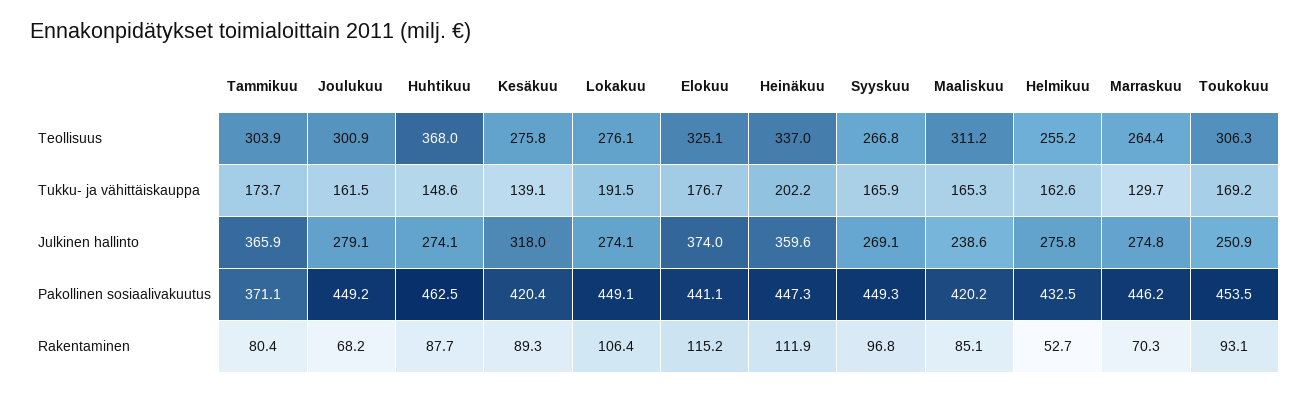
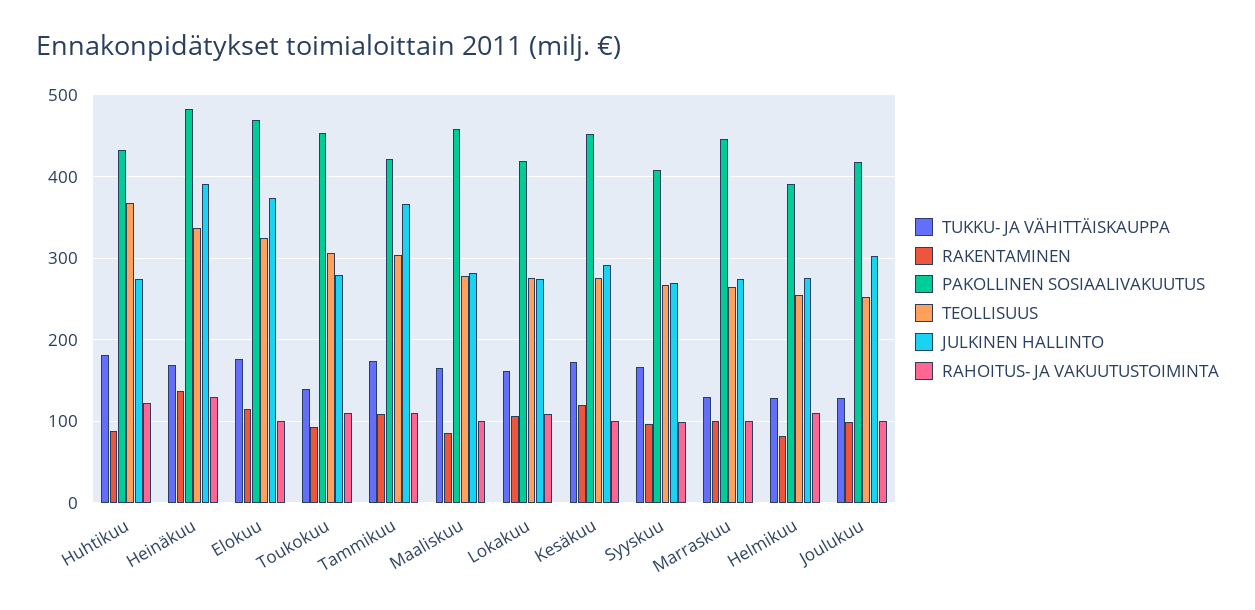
  {
    "Teollisuus": {
      "Tammikuu": 303.9,
-     "Joulukuu": 300.9,
+     "Joulukuu": 250,
      "Huhtikuu": 368,
      "Kesäkuu": 275.8,
      "Lokakuu": 276.1,
      "Elokuu": 325.1,
      "Heinäkuu": 337,
      "Syyskuu": 266.8,
-     "Maaliskuu": 311.2,
+     "Maaliskuu": 280,
      "Helmikuu": 255.2,
      "Marraskuu": 264.4,
      "Toukokuu": 306.3
    },
    "Tukku- ja vähittäiskauppa": {
      "Tammikuu": 173.7,
-     "Joulukuu": 161.5,
+     "Joulukuu": 130,
-     "Huhtikuu": 148.6,
+     "Huhtikuu": 180,
-     "Kesäkuu": 139.1,
+     "Kesäkuu": 170,
-     "Lokakuu": 191.5,
+     "Lokakuu": 160,
      "Elokuu": 176.7,
-     "Heinäkuu": 202.2,
+     "Heinäkuu": 170,
      "Syyskuu": 165.9,
      "Maaliskuu": 165.3,
-     "Helmikuu": 162.6,
+     "Helmikuu": 130,
      "Marraskuu": 129.7,
-     "Toukokuu": 169.2
+     "Toukokuu": 140
    },
    "Julkinen hallinto": {
      "Tammikuu": 365.9,
-     "Joulukuu": 279.1,
+     "Joulukuu": 300,
      "Huhtikuu": 274.1,
-     "Kesäkuu": 318,
+     "Kesäkuu": 290,
      "Lokakuu": 274.1,
      "Elokuu": 374,
-     "Heinäkuu": 359.6,
+     "Heinäkuu": 390,
      "Syyskuu": 269.1,
-     "Maaliskuu": 238.6,
+     "Maaliskuu": 280,
      "Helmikuu": 275.8,
      "Marraskuu": 274.8,
-     "Toukokuu": 250.9
+     "Toukokuu": 280
    },
    "Pakollinen sosiaalivakuutus": {
-     "Tammikuu": 371.1,
+     "Tammikuu": 420,
-     "Joulukuu": 449.2,
+     "Joulukuu": 420,
-     "Huhtikuu": 462.5,
+     "Huhtikuu": 430,
-     "Kesäkuu": 420.4,
+     "Kesäkuu": 450,
-     "Lokakuu": 449.1,
+     "Lokakuu": 420,
-     "Elokuu": 441.1,
+     "Elokuu": 470,
-     "Heinäkuu": 447.3,
+     "Heinäkuu": 480,
-     "Syyskuu": 449.3,
+     "Syyskuu": 410,
-     "Maaliskuu": 420.2,
+     "Maaliskuu": 460,
-     "Helmikuu": 432.5,
+     "Helmikuu": 390,
      "Marraskuu": 446.2,
      "Toukokuu": 453.5
    },
    "Rakentaminen": {
-     "Tammikuu": 80.4,
+     "Tammikuu": 110,
-     "Joulukuu": 68.2,
+     "Joulukuu": 100,
      "Huhtikuu": 87.7,
-     "Kesäkuu": 89.3,
+     "Kesäkuu": 120,
      "Lokakuu": 106.4,
      "Elokuu": 115.2,
-     "Heinäkuu": 111.9,
+     "Heinäkuu": 140,
      "Syyskuu": 96.8,
      "Maaliskuu": 85.1,
-     "Helmikuu": 52.7,
+     "Helmikuu": 80,
-     "Marraskuu": 70.3,
+     "Marraskuu": 100,
      "Toukokuu": 93.1
-   }
+   },
+   "RAHOITUS- JA VAKUUTUSTOIMINTA": {
+     "Huhtikuu": 120,
+     "Heinäkuu": 130,
+     "Elokuu": 100,
+     "Toukokuu": 110,
+     "Tammikuu": 110,
+     "Maaliskuu": 100,
+     "Lokakuu": 110,
+     "Kesäkuu": 100,
+     "Syyskuu": 100,
+     "Marraskuu": 100,
+     "Helmikuu": 110,
+     "Joulukuu": 100
+   }
  }

